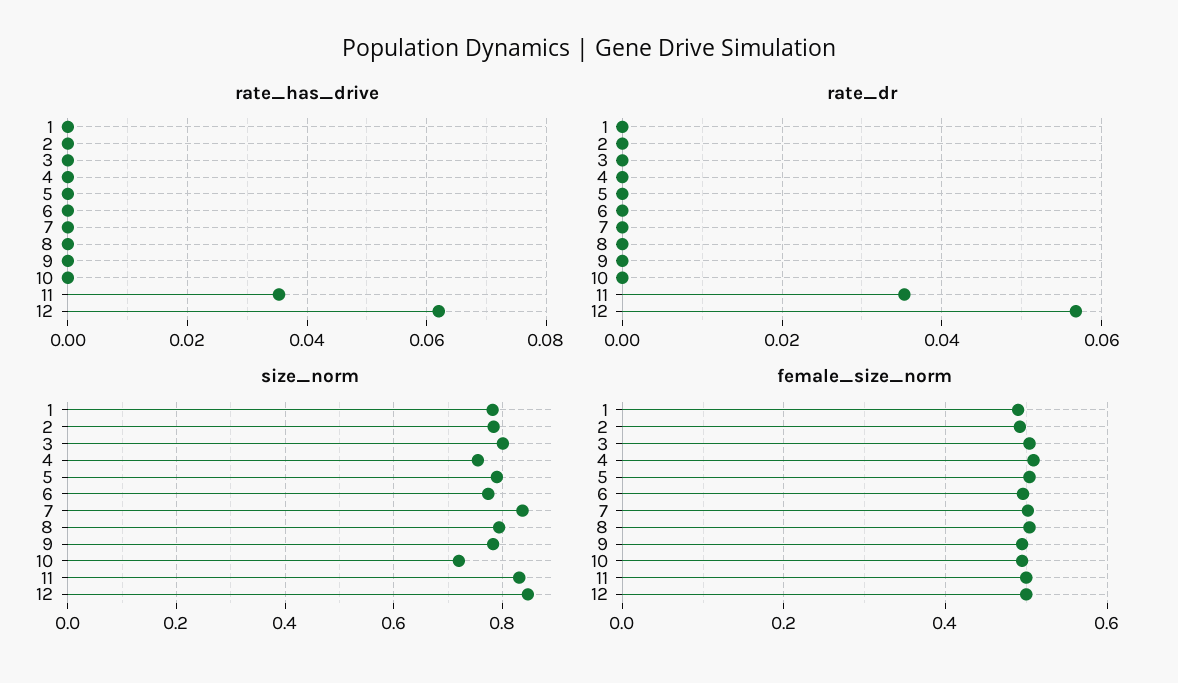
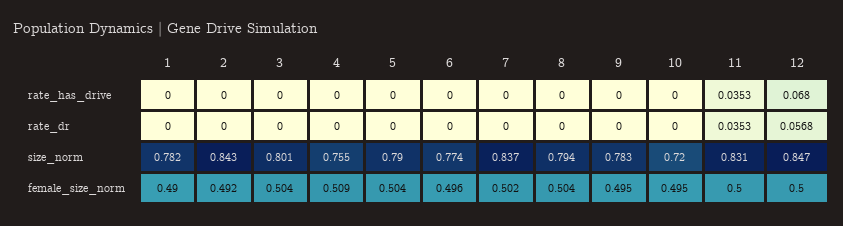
  {
    "rate_has_drive": {
      "1": 0,
      "2": 0,
      "3": 0,
      "4": 0,
      "5": 0,
      "6": 0,
      "7": 0,
      "8": 0,
      "9": 0,
      "10": 0,
      "11": 0.0353,
-     "12": 0.062
+     "12": 0.068
    },
    "rate_dr": {
      "1": 0,
      "2": 0,
      "3": 0,
      "4": 0,
      "5": 0,
      "6": 0,
      "7": 0,
      "8": 0,
      "9": 0,
      "10": 0,
      "11": 0.0353,
      "12": 0.0568
    },
    "size_norm": {
      "1": 0.782,
-     "2": 0.78,
+     "2": 0.843,
      "3": 0.801,
      "4": 0.755,
      "5": 0.79,
      "6": 0.774,
      "7": 0.837,
      "8": 0.794,
      "9": 0.783,
      "10": 0.72,
      "11": 0.831,
      "12": 0.847
    },
    "female_size_norm": {
      "1": 0.49,
      "2": 0.492,
      "3": 0.504,
      "4": 0.509,
      "5": 0.504,
      "6": 0.496,
      "7": 0.502,
      "8": 0.504,
      "9": 0.495,
      "10": 0.495,
      "11": 0.5,
      "12": 0.5
    }
  }

